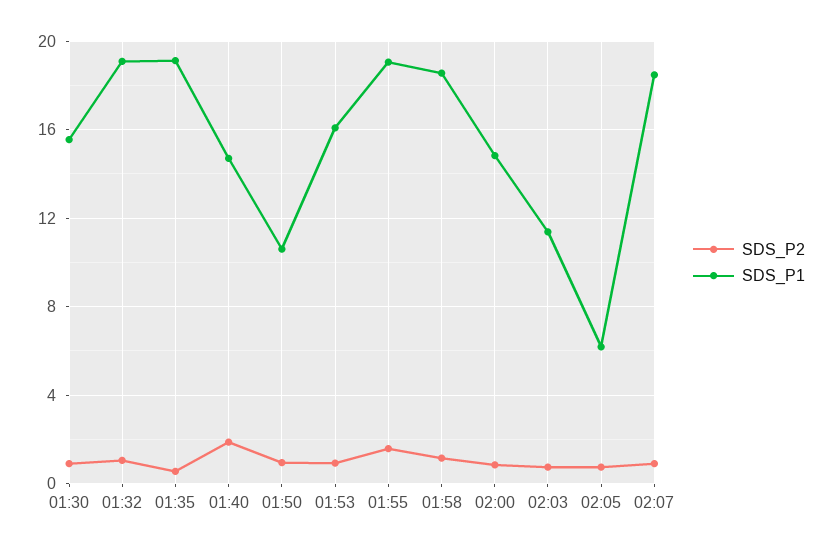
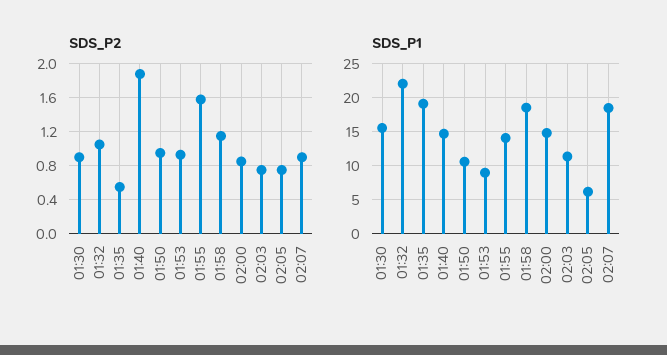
  {
    "SDS_P2": {
      "01:30": 0.9,
      "01:32": 1.1,
      "01:35": 0.6,
      "01:40": 1.9,
      "01:50": 1,
      "01:53": 0.9,
      "01:55": 1.6,
      "01:58": 1.2,
      "02:00": 0.9,
      "02:03": 0.8,
      "02:05": 0.8,
      "02:07": 0.9
    },
    "SDS_P1": {
      "01:30": 15.5,
-     "01:32": 19,
+     "01:32": 22,
      "01:35": 19,
      "01:40": 14.5,
      "01:50": 10.5,
-     "01:53": 16,
+     "01:53": 9,
-     "01:55": 19,
+     "01:55": 14,
      "01:58": 18.5,
      "02:00": 15,
      "02:03": 11.5,
      "02:05": 6,
      "02:07": 18.5
    }
  }

